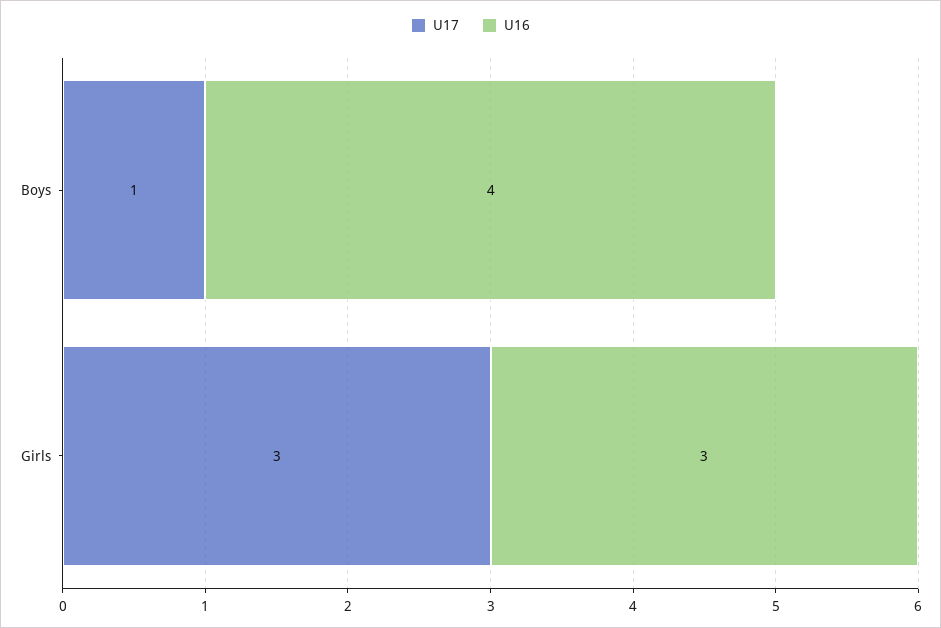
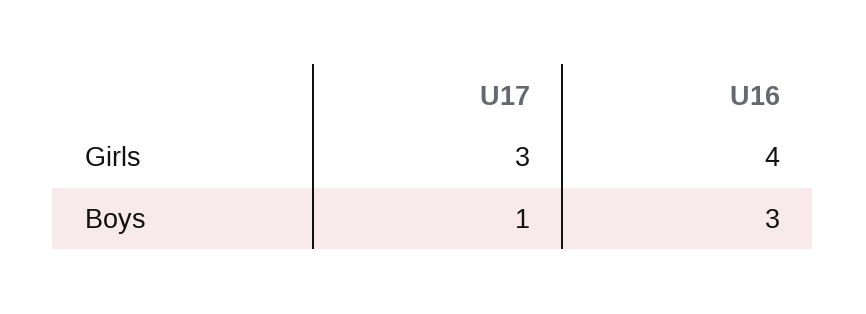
  {
    "U17": {
      "Boys": 1,
      "Girls": 3
    },
    "U16": {
-     "Boys": 4,
+     "Boys": 3,
-     "Girls": 3
+     "Girls": 4
    }
  }

